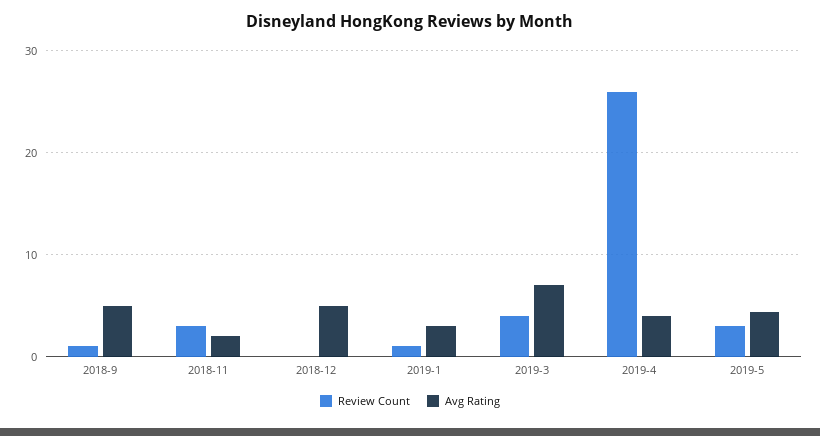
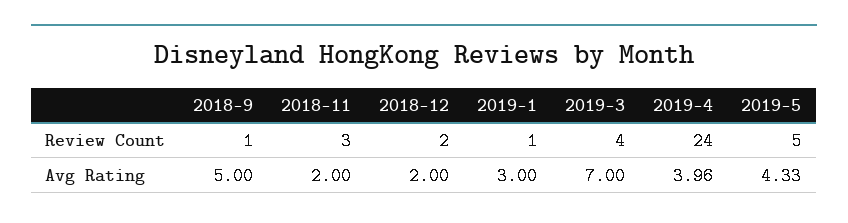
  {
    "Review Count": {
      "2018-9": 1,
      "2018-11": 3,
-     "2018-12": 0,
+     "2018-12": 2,
      "2019-1": 1,
      "2019-3": 4,
-     "2019-4": 26,
+     "2019-4": 24,
-     "2019-5": 3
+     "2019-5": 5
    },
    "Avg Rating": {
      "2018-9": 5,
      "2018-11": 2,
-     "2018-12": 5,
+     "2018-12": 2,
      "2019-1": 3,
      "2019-3": 7,
      "2019-4": 3.96,
      "2019-5": 4.33
    }
  }

